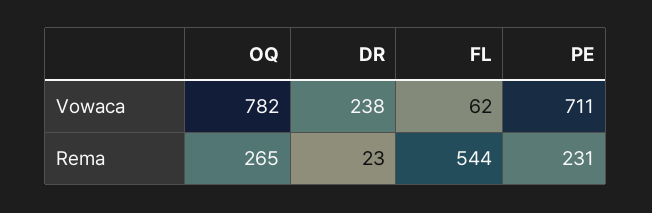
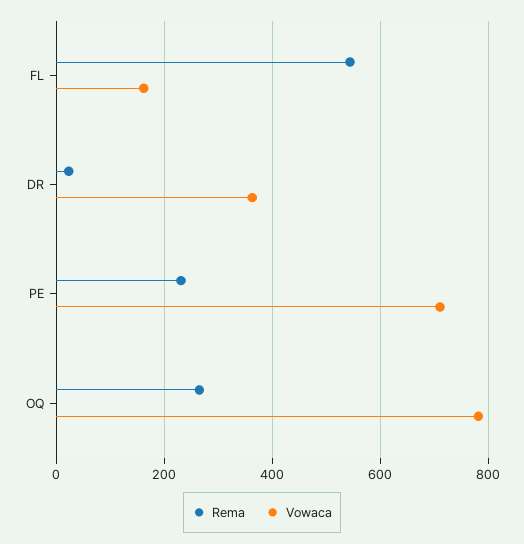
  {
    "Vowaca": {
      "OQ": 782,
-     "DR": 238,
+     "DR": 360,
-     "FL": 62,
+     "FL": 160,
      "PE": 711
    },
    "Rema": {
      "OQ": 265,
      "DR": 23,
      "FL": 544,
      "PE": 231
    }
  }

